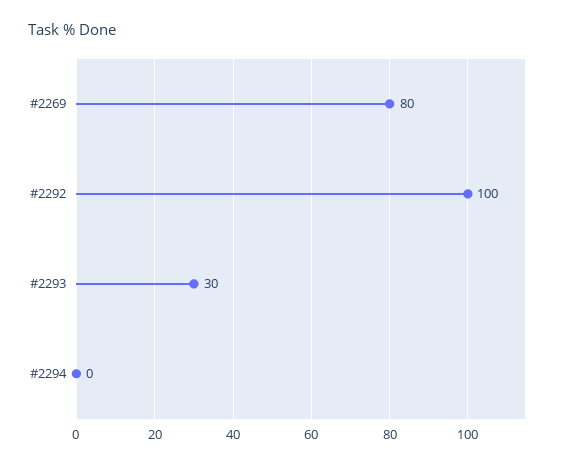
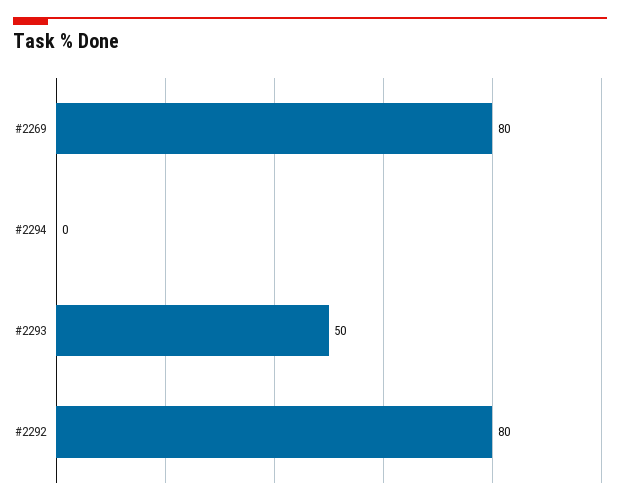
  {
    "#2269": 80,
-   "#2292": 100,
+   "#2292": 80,
-   "#2293": 30,
+   "#2293": 50,
    "#2294": 0
  }

